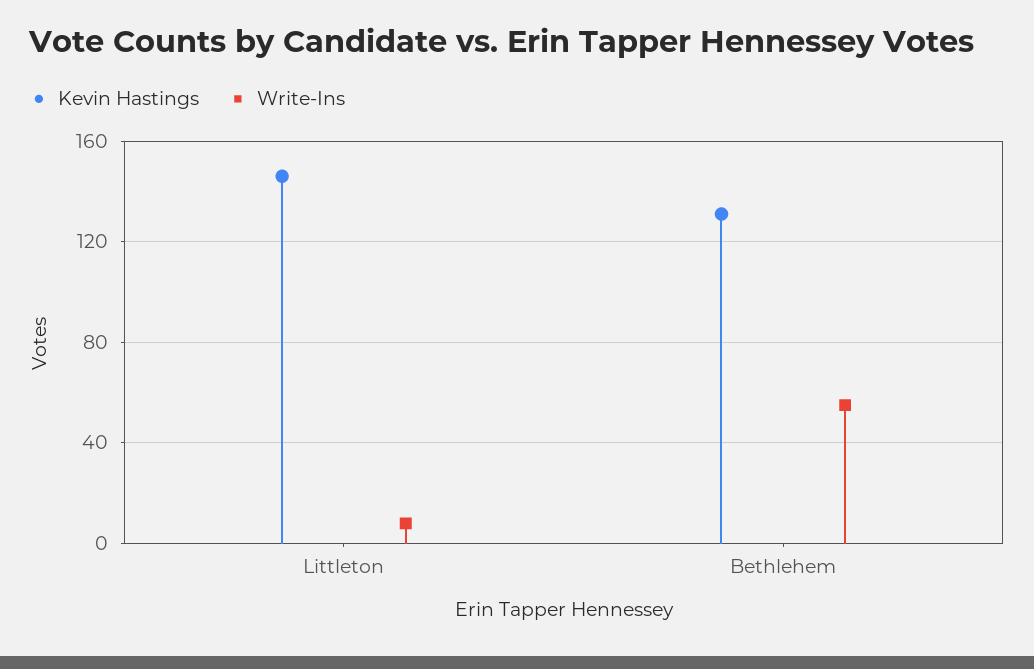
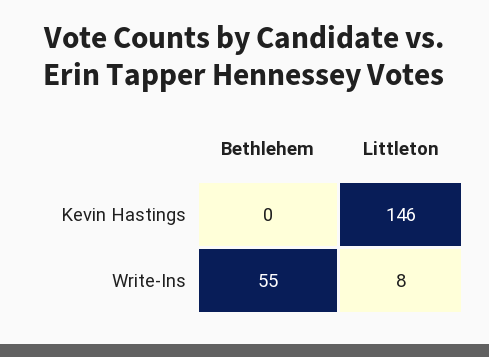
  {
    "Kevin Hastings": {
      "Littleton": 146,
-     "Bethlehem": 130
+     "Bethlehem": 0
    },
    "Write-Ins": {
      "Littleton": 8,
      "Bethlehem": 55
    }
  }

